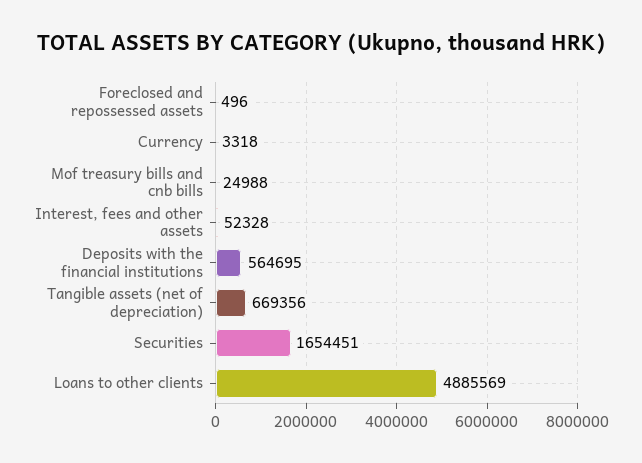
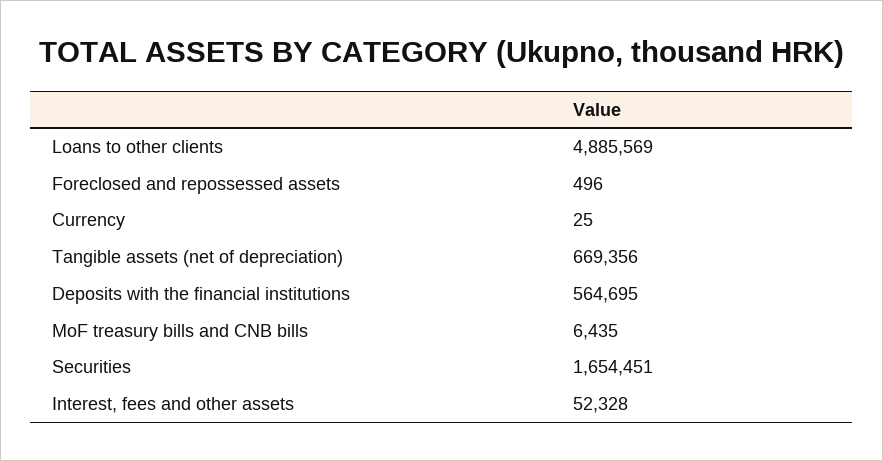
  {
    "Foreclosed and repossessed assets": 496,
-   "Currency": 3318,
+   "Currency": 25,
-   "Mof treasury bills and cnb bills": 24988,
+   "Mof treasury bills and cnb bills": 6435,
    "Interest, fees and other assets": 52328,
    "Deposits with the financial institutions": 564695,
    "Tangible assets (net of depreciation)": 669356,
    "Securities": 1654451,
    "Loans to other clients": 4885569
  }

